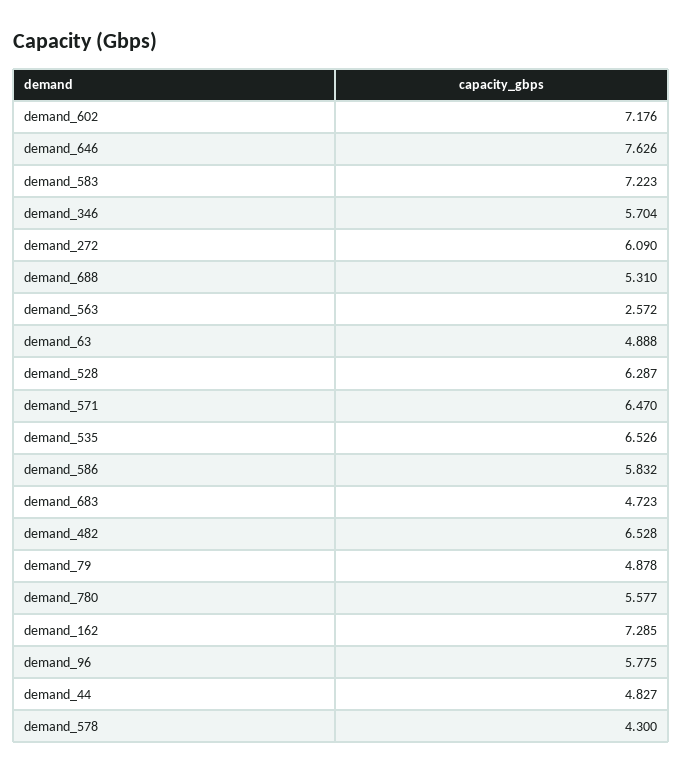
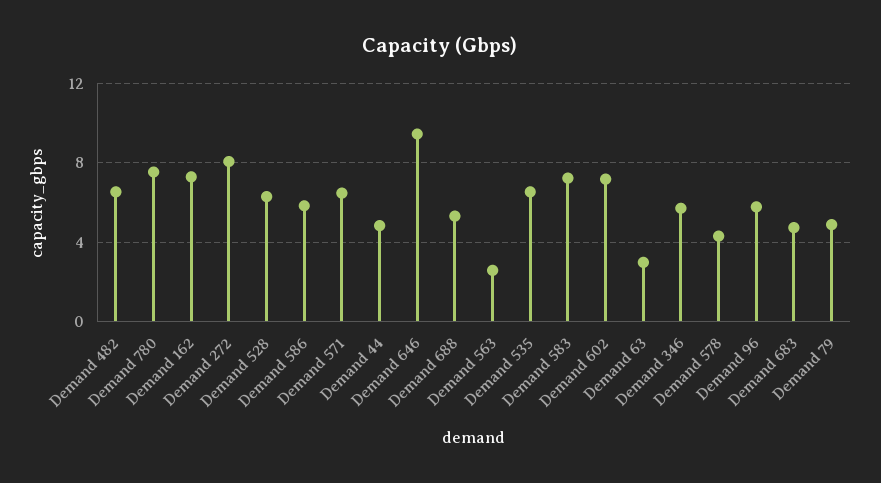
  {
    "demand_602": 7.176,
-   "demand_646": 7.626,
+   "demand_646": 9.5,
    "demand_583": 7.223,
    "demand_346": 5.704,
-   "demand_272": 6.09,
+   "demand_272": 8,
    "demand_688": 5.31,
    "demand_563": 2.572,
-   "demand_63": 4.888,
+   "demand_63": 3,
    "demand_528": 6.287,
    "demand_571": 6.47,
    "demand_535": 6.526,
    "demand_586": 5.832,
    "demand_683": 4.723,
    "demand_482": 6.528,
    "demand_79": 4.878,
-   "demand_780": 5.577,
+   "demand_780": 7.5,
    "demand_162": 7.285,
    "demand_96": 5.775,
    "demand_44": 4.827,
    "demand_578": 4.3
  }

